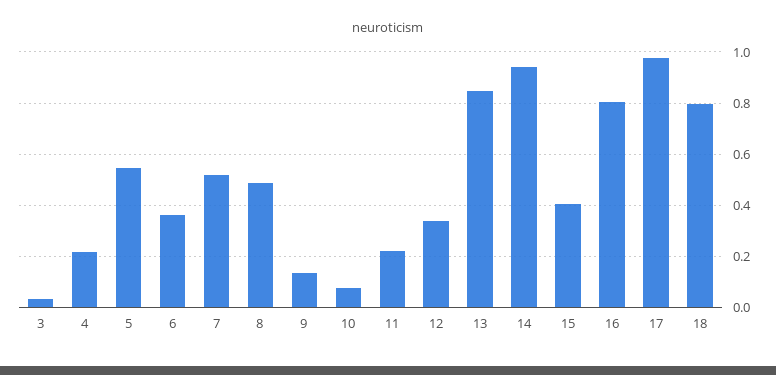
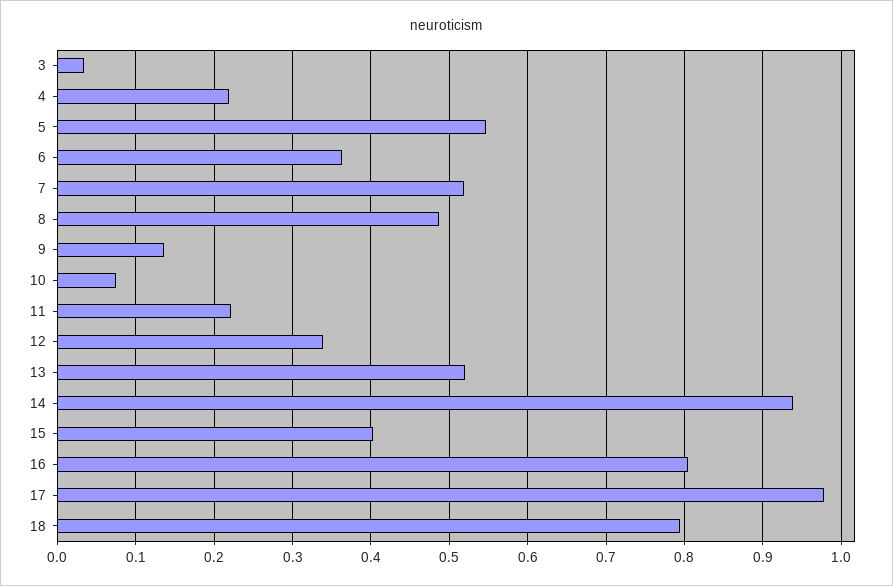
  {
    "3": 0.03,
    "4": 0.22,
    "5": 0.55,
    "6": 0.36,
    "7": 0.52,
    "8": 0.49,
    "9": 0.14,
    "10": 0.07,
    "11": 0.22,
    "12": 0.34,
-   "13": 0.85,
+   "13": 0.52,
    "14": 0.94,
    "15": 0.4,
    "16": 0.8,
    "17": 0.98,
    "18": 0.79
  }

